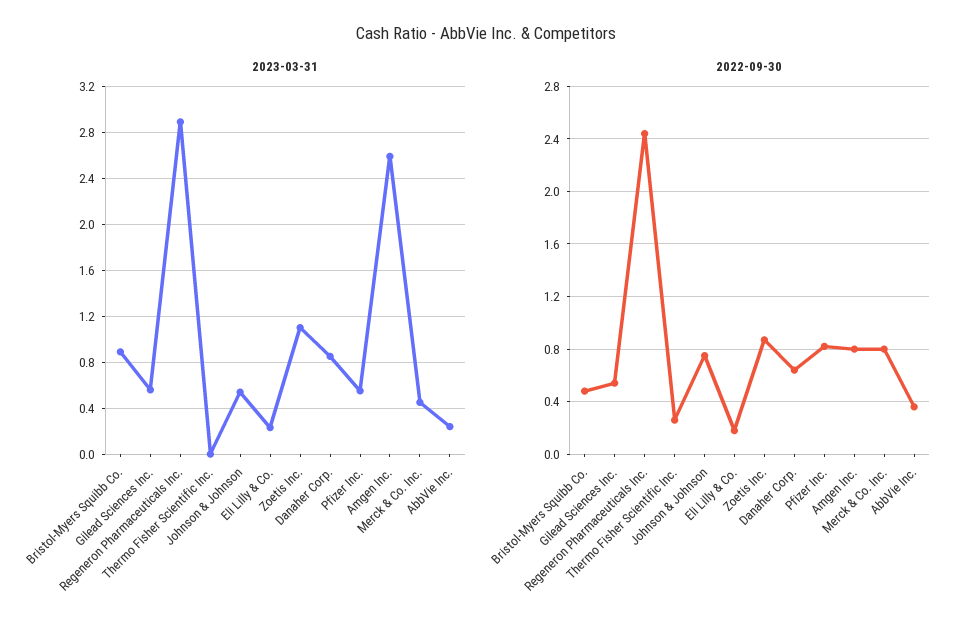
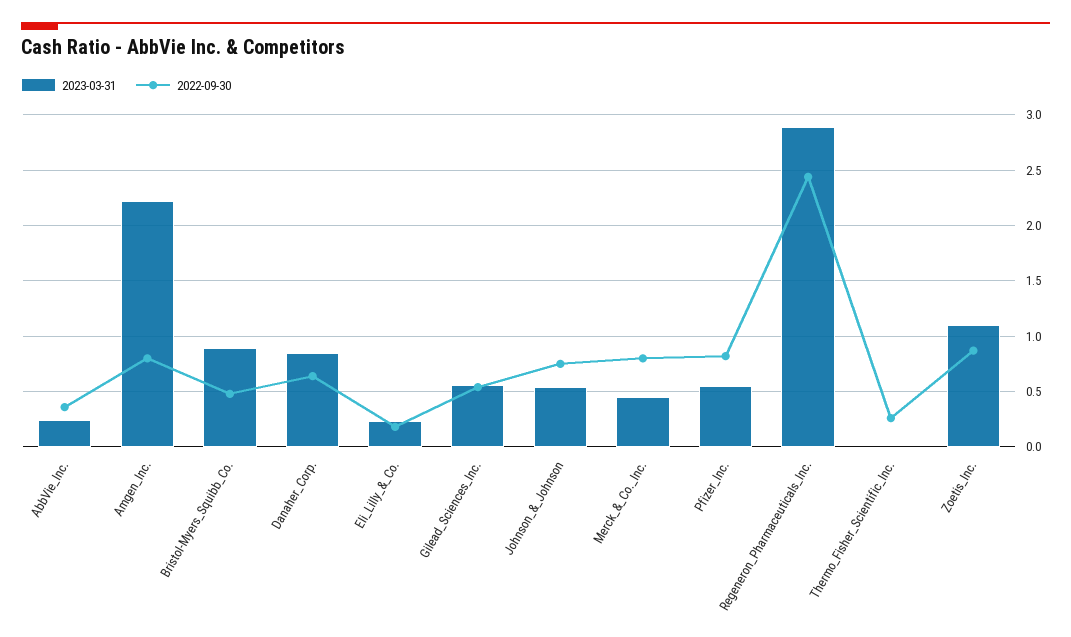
  {
    "2023-03-31": {
      "Bristol-Myers Squibb Co.": 0.9,
      "Gilead Sciences Inc.": 0.6,
      "Regeneron Pharmaceuticals Inc.": 2.9,
      "Thermo Fisher Scientific Inc.": 0,
      "Johnson & Johnson": 0.5,
      "Eli Lilly & Co.": 0.2,
      "Zoetis Inc.": 1.1,
      "Danaher Corp.": 0.9,
      "Pfizer Inc.": 0.6,
-     "Amgen Inc.": 2.6,
+     "Amgen Inc.": 2.2,
      "Merck & Co. Inc.": 0.5,
      "AbbVie Inc.": 0.2
    },
    "2022-09-30": {
      "Bristol-Myers Squibb Co.": 0.5,
      "Gilead Sciences Inc.": 0.55,
      "Regeneron Pharmaceuticals Inc.": 2.45,
      "Thermo Fisher Scientific Inc.": 0.25,
      "Johnson & Johnson": 0.75,
      "Eli Lilly & Co.": 0.2,
      "Zoetis Inc.": 0.85,
      "Danaher Corp.": 0.65,
      "Pfizer Inc.": 0.8,
      "Amgen Inc.": 0.8,
      "Merck & Co. Inc.": 0.8,
      "AbbVie Inc.": 0.35
    }
  }

